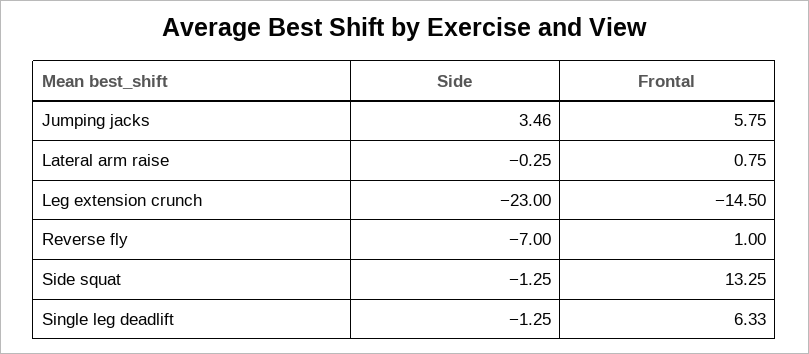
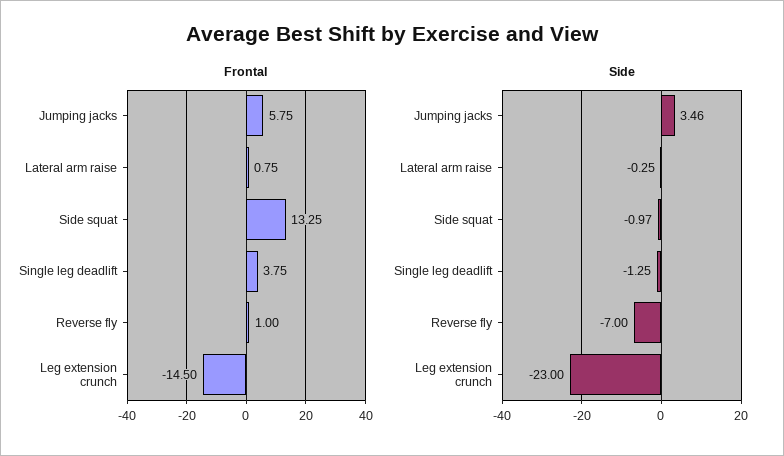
  {
    "Side": {
      "Jumping jacks": 3.46,
      "Lateral arm raise": -0.25,
      "Leg extension crunch": -23,
      "Reverse fly": -7,
-     "Side squat": -1.25,
+     "Side squat": -0.97,
      "Single leg deadlift": -1.25
    },
    "Frontal": {
      "Jumping jacks": 5.75,
      "Lateral arm raise": 0.75,
      "Leg extension crunch": -14.5,
      "Reverse fly": 1,
      "Side squat": 13.25,
-     "Single leg deadlift": 6.33
+     "Single leg deadlift": 3.75
    }
  }

